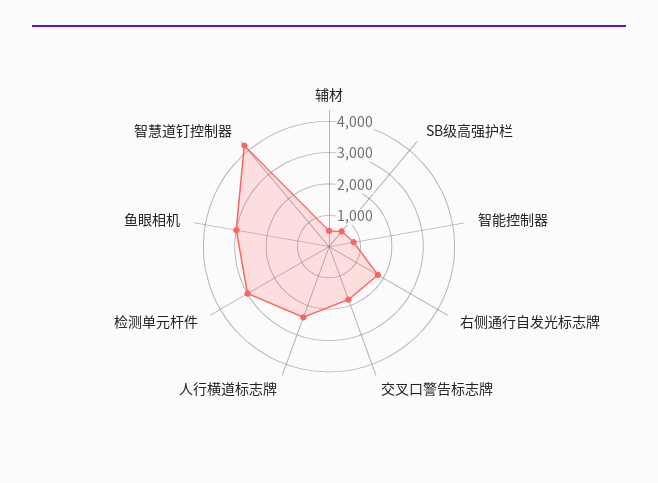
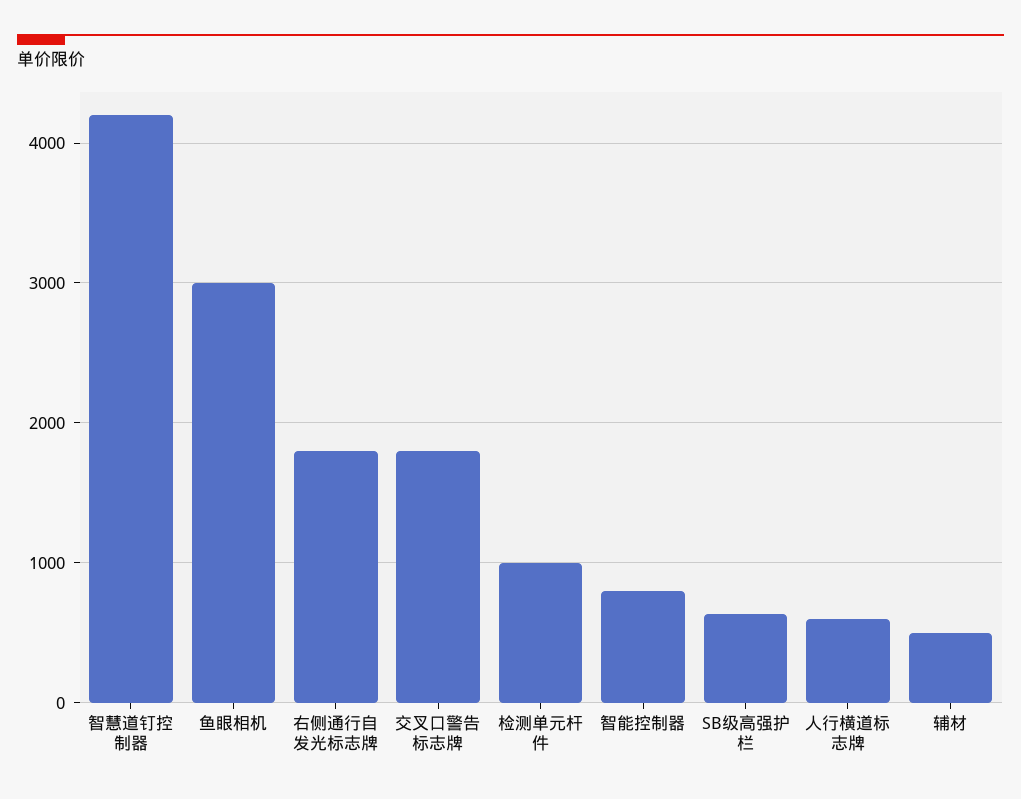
  {
    "辅材": 500,
    "SB级高强护栏": 600,
    "智能控制器": 800,
    "右侧通行自发光标志牌": 1800,
    "交叉口警告标志牌": 1800,
-   "人行横道标志牌": 2500,
+   "人行横道标志牌": 600,
-   "检测单元杆件": 3000,
+   "检测单元杆件": 1000,
    "鱼眼相机": 3000,
    "智慧道钉控制器": 4200
  }

